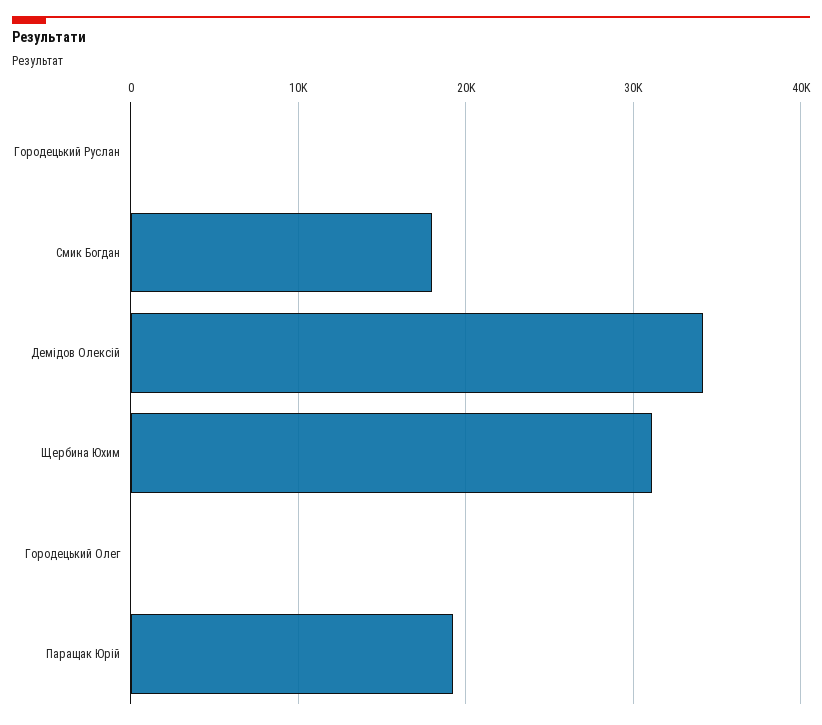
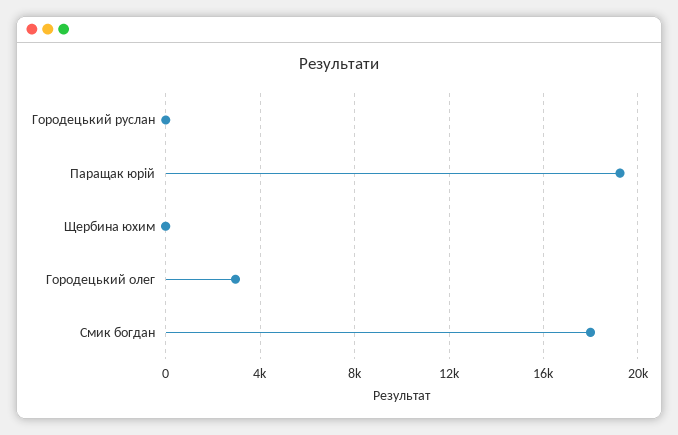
  {
    "Городецький Руслан": 0,
    "Смик Богдан": 18000,
-   "Демідов Олексій": 34000,
-   "Щербина Юхим": 31000,
+   "Щербина Юхим": 0,
-   "Городецький Олег": 0,
+   "Городецький Олег": 3000,
    "Паращак Юрій": 19000
  }

